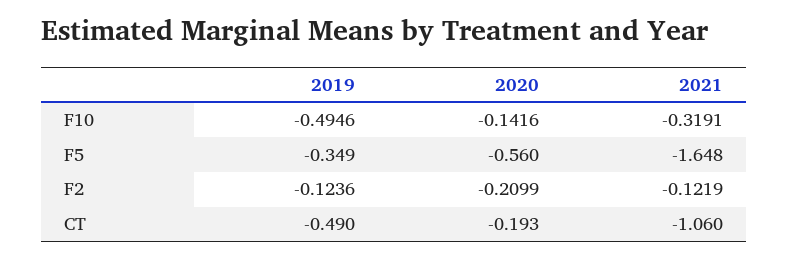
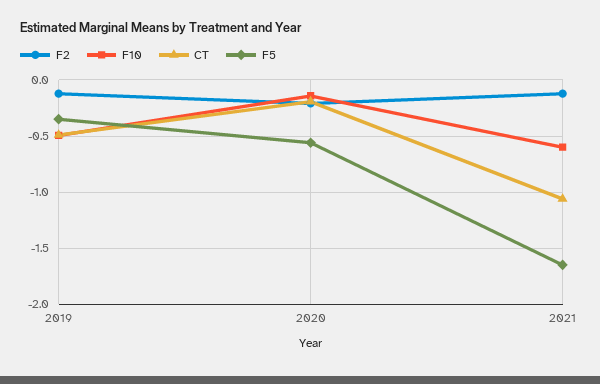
  {
    "F10": {
      "2019": -0.4946,
      "2020": -0.1416,
-     "2021": -0.3191
+     "2021": -0.6
    },
    "F5": {
      "2019": -0.349,
      "2020": -0.56,
      "2021": -1.648
    },
    "F2": {
      "2019": -0.1236,
      "2020": -0.2099,
      "2021": -0.1219
    },
    "CT": {
      "2019": -0.49,
      "2020": -0.193,
      "2021": -1.06
    }
  }

